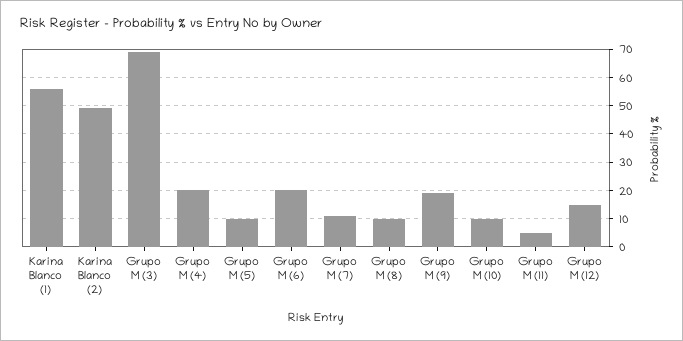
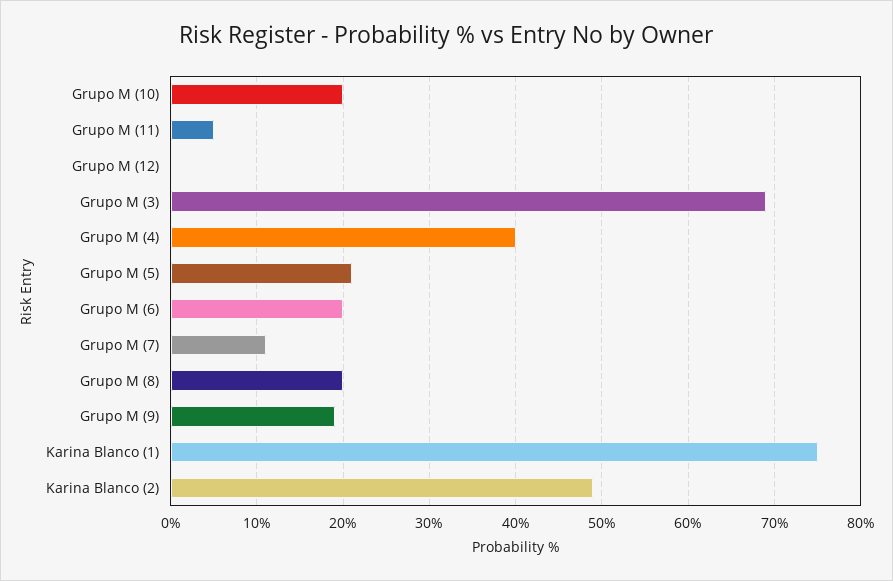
  {
-   "Karina Blanco (1)": 55,
+   "Karina Blanco (1)": 75,
    "Karina Blanco (2)": 49,
    "Grupo M (3)": 69,
-   "Grupo M (4)": 20,
+   "Grupo M (4)": 40,
-   "Grupo M (5)": 10,
+   "Grupo M (5)": 21,
    "Grupo M (6)": 20,
    "Grupo M (7)": 11,
-   "Grupo M (8)": 10,
+   "Grupo M (8)": 20,
    "Grupo M (9)": 19,
-   "Grupo M (10)": 10,
+   "Grupo M (10)": 20,
    "Grupo M (11)": 5,
-   "Grupo M (12)": 15
+   "Grupo M (12)": 0
  }

